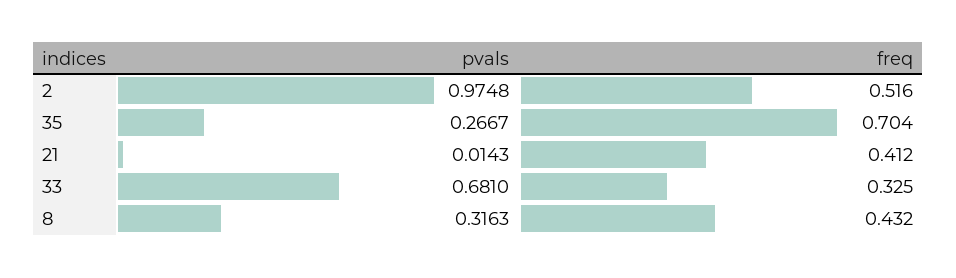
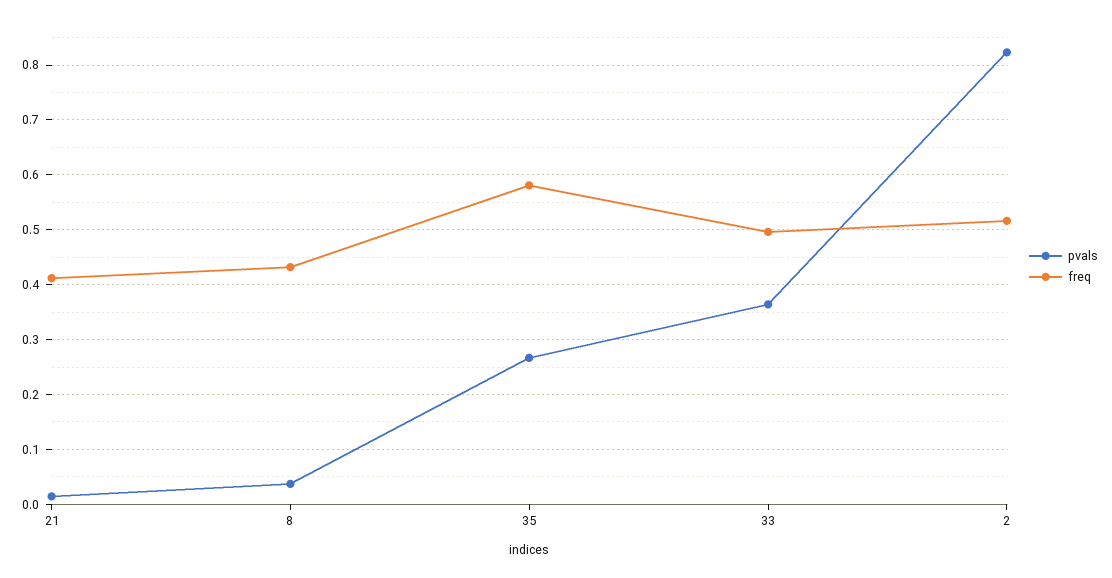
  {
    "pvals": {
-     "2": 0.9748,
+     "2": 0.82,
      "35": 0.2667,
      "21": 0.0143,
-     "33": 0.681,
+     "33": 0.36,
-     "8": 0.3163
+     "8": 0.04
    },
    "freq": {
      "2": 0.516,
-     "35": 0.704,
+     "35": 0.58,
      "21": 0.412,
-     "33": 0.325,
+     "33": 0.5,
      "8": 0.432
    }
  }

